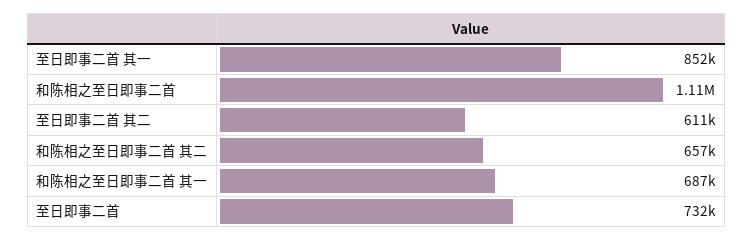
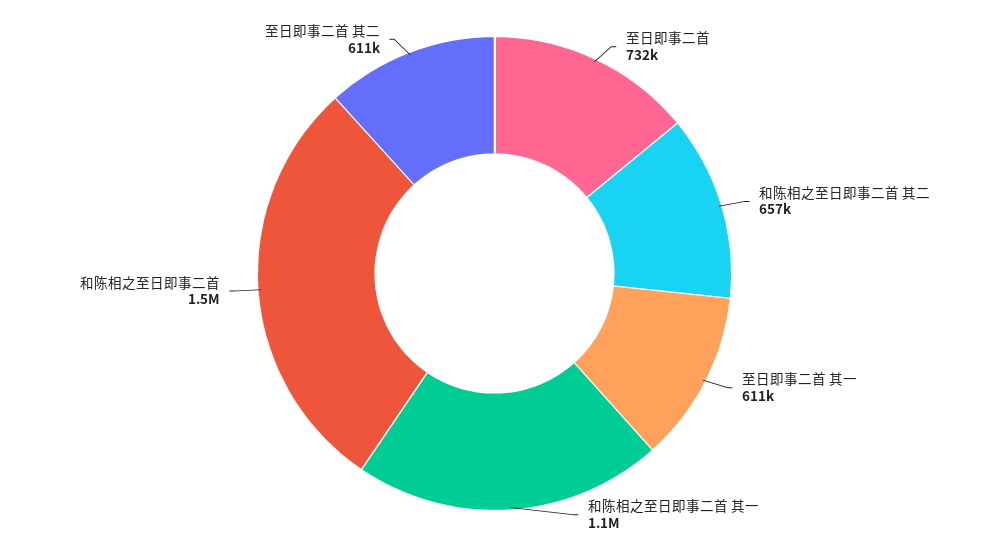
  {
-   "至日即事二首 其一": 852000,
+   "至日即事二首 其一": 611000,
-   "和陈相之至日即事二首": 1110000,
+   "和陈相之至日即事二首": 1500000,
    "至日即事二首 其二": 611000,
    "和陈相之至日即事二首 其二": 657000,
-   "和陈相之至日即事二首 其一": 687000,
+   "和陈相之至日即事二首 其一": 1100000,
    "至日即事二首": 732000
  }

